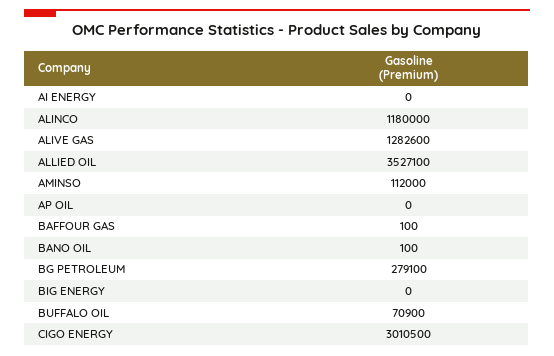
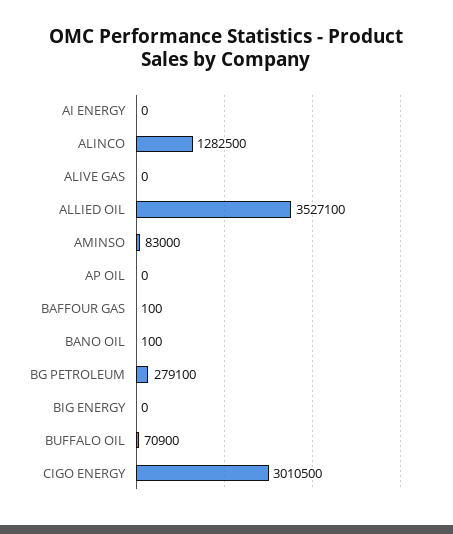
  {
    "AI ENERGY": 0,
-   "ALINCO": 1180000,
+   "ALINCO": 1282500,
-   "ALIVE GAS": 1282600,
+   "ALIVE GAS": 0,
    "ALLIED OIL": 3527100,
-   "AMINSO": 112000,
+   "AMINSO": 83000,
    "AP OIL": 0,
    "BAFFOUR GAS": 100,
    "BANO OIL": 100,
    "BG PETROLEUM": 279100,
    "BIG ENERGY": 0,
    "BUFFALO OIL": 70900,
    "CIGO ENERGY": 3010500
  }

